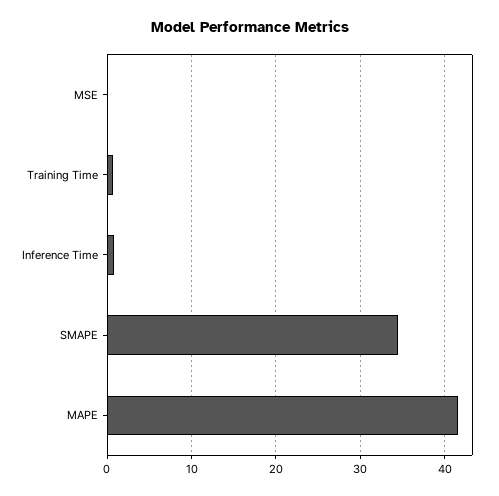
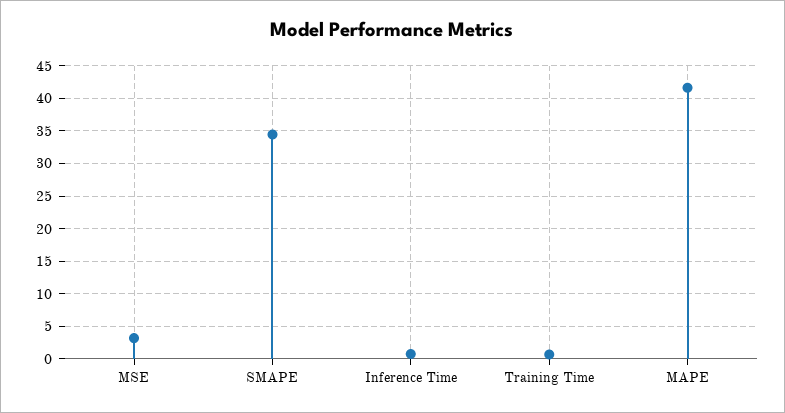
  {
-   "MSE": 0,
+   "MSE": 3,
    "Training Time": 1,
    "Inference Time": 1,
    "SMAPE": 34,
    "MAPE": 42
  }

